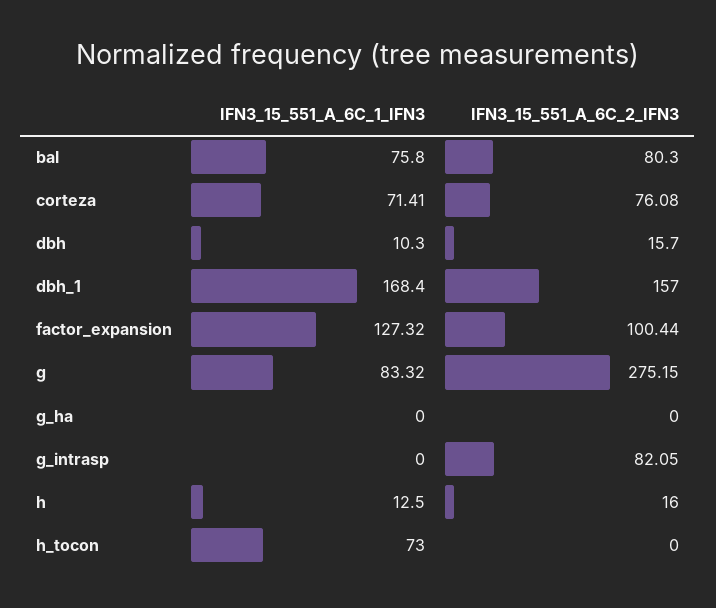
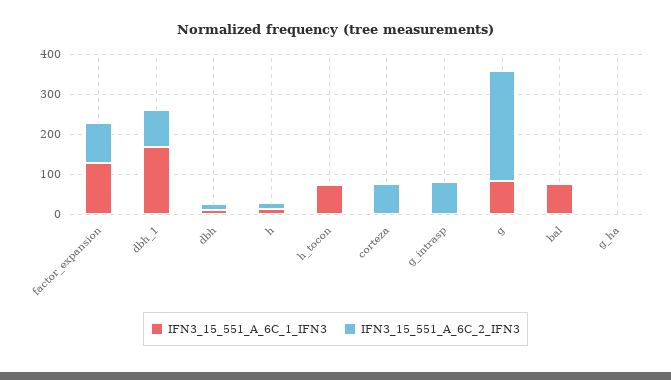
  {
    "IFN3_15_551_A_6C_1_IFN3": {
      "bal": 75.8,
-     "corteza": 71.41,
+     "corteza": 0,
      "dbh": 10.3,
      "dbh_1": 168.4,
      "factor_expansion": 127.32,
      "g": 83.32,
      "g_ha": 0,
      "g_intrasp": 0,
      "h": 12.5,
      "h_tocon": 73
    },
    "IFN3_15_551_A_6C_2_IFN3": {
-     "bal": 80.3,
+     "bal": 0,
      "corteza": 76.08,
      "dbh": 15.7,
-     "dbh_1": 157,
+     "dbh_1": 100,
      "factor_expansion": 100.44,
      "g": 275.15,
      "g_ha": 0,
      "g_intrasp": 82.05,
      "h": 16,
      "h_tocon": 0
    }
  }

